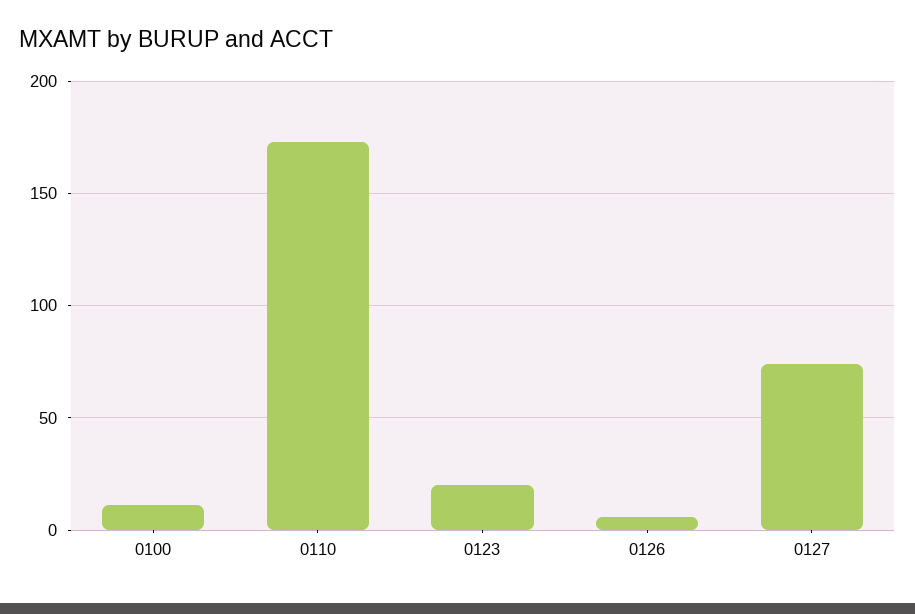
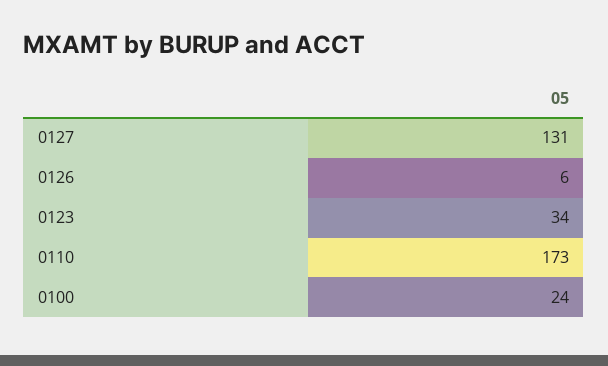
  {
-   "0100": 10,
+   "0100": 24,
    "0110": 173,
-   "0123": 20,
+   "0123": 34,
    "0126": 6,
-   "0127": 75
+   "0127": 131
  }

